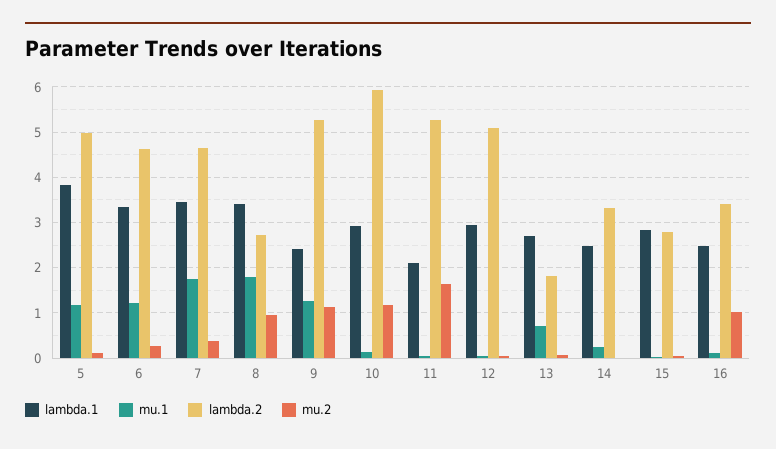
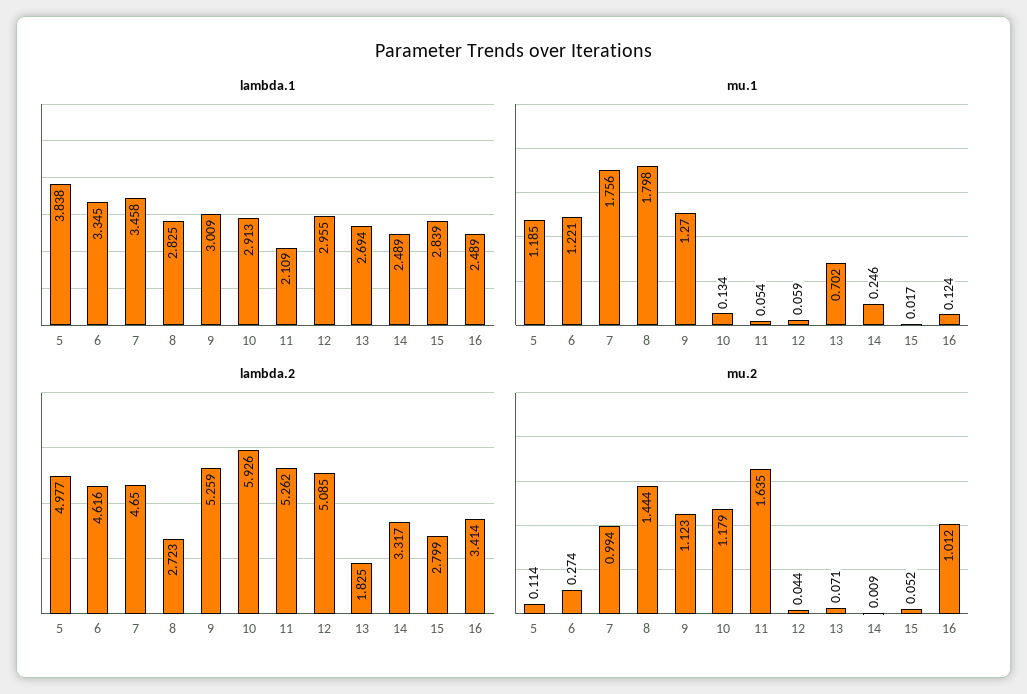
  {
    "lambda.1": {
      "5": 3.838,
      "6": 3.345,
      "7": 3.458,
-     "8": 3.4,
+     "8": 2.825,
-     "9": 2.4,
+     "9": 3.009,
      "10": 2.913,
      "11": 2.109,
      "12": 2.955,
      "13": 2.694,
      "14": 2.489,
      "15": 2.839,
      "16": 2.489
    },
    "mu.1": {
      "5": 1.185,
      "6": 1.221,
      "7": 1.756,
      "8": 1.798,
      "9": 1.27,
      "10": 0.134,
      "11": 0.054,
      "12": 0.059,
      "13": 0.702,
      "14": 0.246,
      "15": 0.017,
      "16": 0.124
    },
    "lambda.2": {
      "5": 4.977,
      "6": 4.616,
      "7": 4.65,
      "8": 2.723,
      "9": 5.259,
      "10": 5.926,
      "11": 5.262,
      "12": 5.085,
      "13": 1.825,
      "14": 3.317,
      "15": 2.799,
      "16": 3.414
    },
    "mu.2": {
      "5": 0.114,
      "6": 0.274,
-     "7": 0.4,
+     "7": 0.994,
-     "8": 1,
+     "8": 1.444,
      "9": 1.123,
      "10": 1.179,
      "11": 1.635,
      "12": 0.044,
      "13": 0.071,
      "14": 0.009,
      "15": 0.052,
      "16": 1.012
    }
  }

